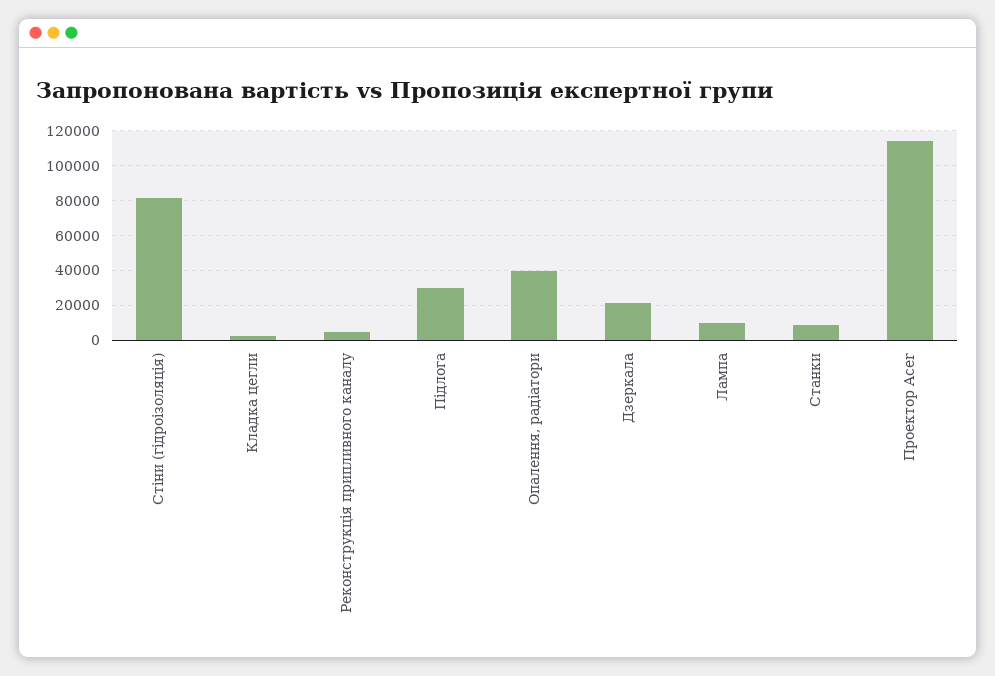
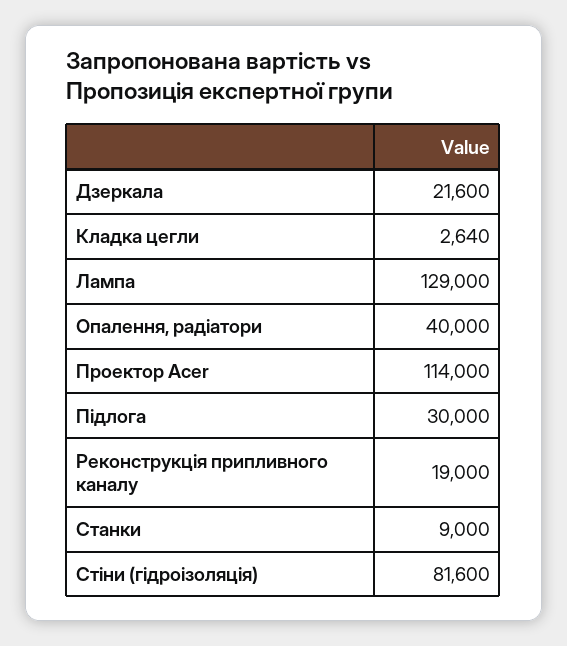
  {
    "Стіни (гідроізоляція)": 81600,
    "Кладка цегли": 2640,
-   "Реконструкція припливного каналу": 5000,
+   "Реконструкція припливного каналу": 19000,
    "Підлога": 30000,
    "Опалення, радіатори": 40000,
    "Дзеркала": 21600,
-   "Лампа": 10000,
+   "Лампа": 129000,
    "Станки": 9000,
    "Проектор Acer": 114000
  }

